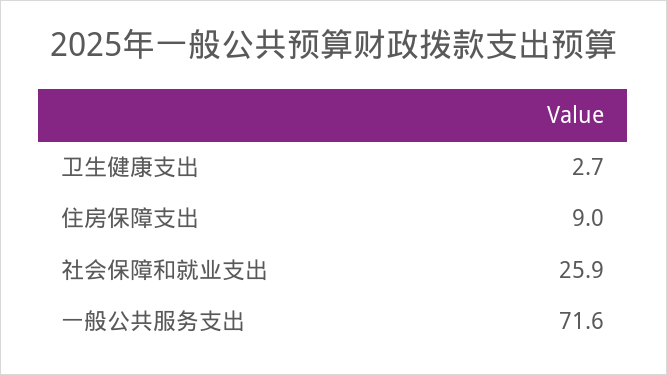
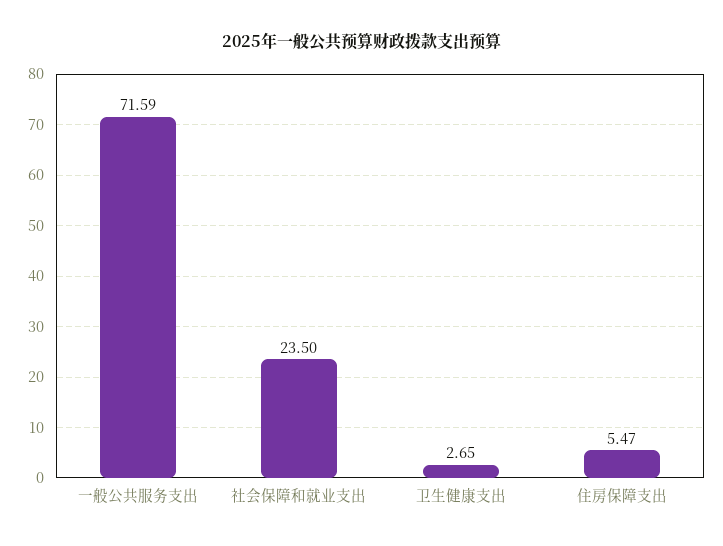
  {
    "卫生健康支出": 2.65,
-   "住房保障支出": 9,
+   "住房保障支出": 5.47,
-   "社会保障和就业支出": 25.9,
+   "社会保障和就业支出": 23.5,
    "一般公共服务支出": 71.59
  }

